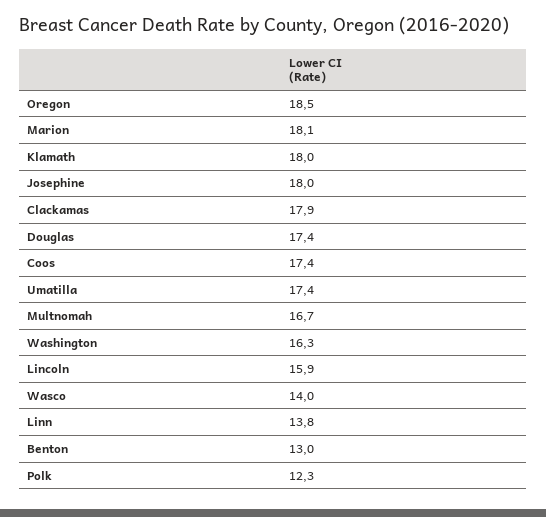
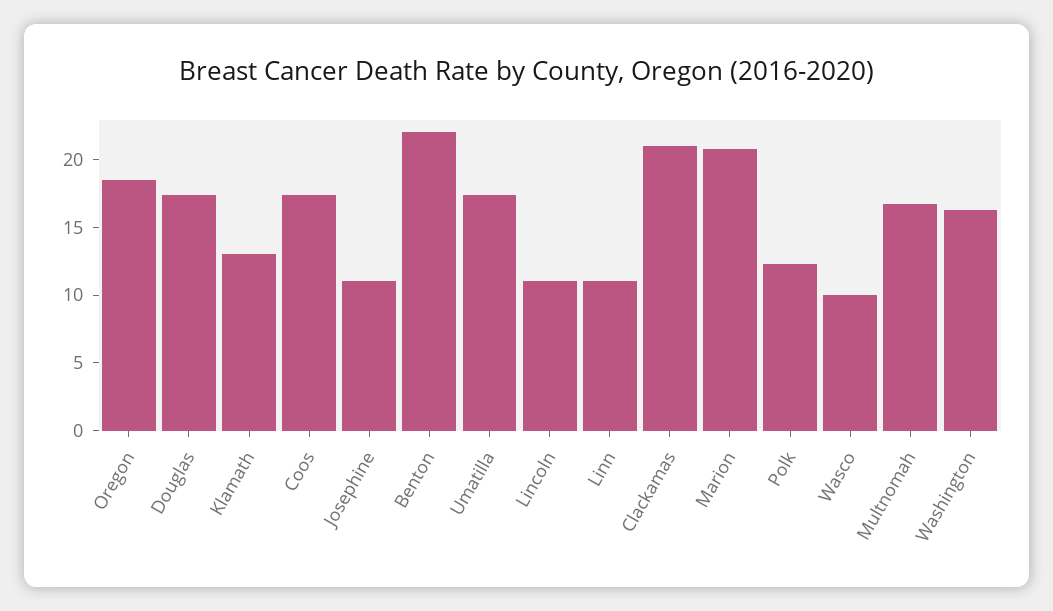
  {
    "Oregon": 18.5,
-   "Marion": 18.1,
+   "Marion": 21,
-   "Klamath": 18,
+   "Klamath": 13,
-   "Josephine": 18,
+   "Josephine": 11,
-   "Clackamas": 17.9,
+   "Clackamas": 21,
    "Douglas": 17.4,
    "Coos": 17.4,
    "Umatilla": 17.4,
    "Multnomah": 16.7,
    "Washington": 16.3,
-   "Lincoln": 15.9,
+   "Lincoln": 11,
-   "Wasco": 14,
+   "Wasco": 10,
-   "Linn": 13.8,
+   "Linn": 11,
-   "Benton": 13,
+   "Benton": 22,
    "Polk": 12.3
  }

